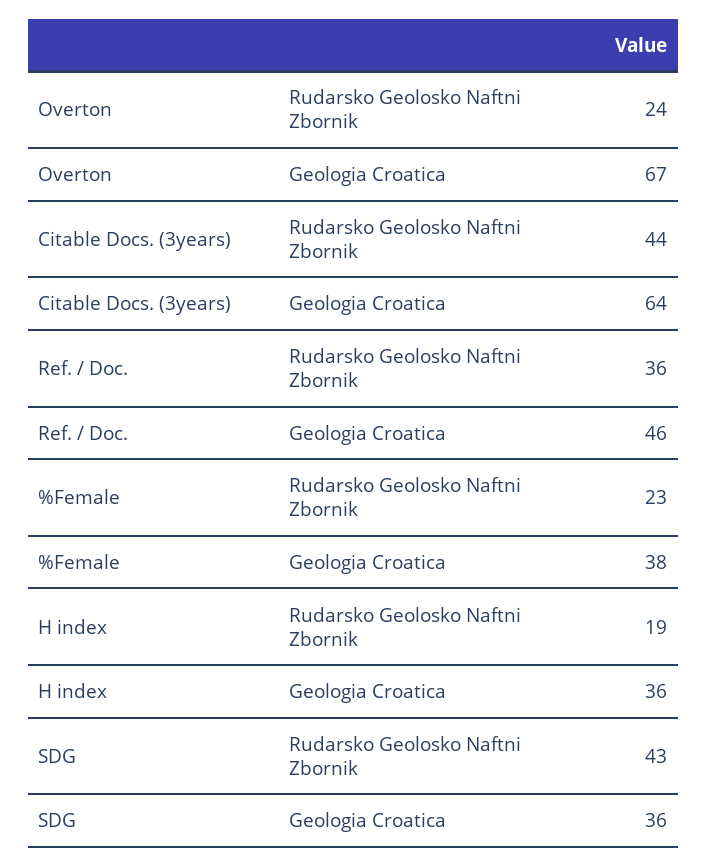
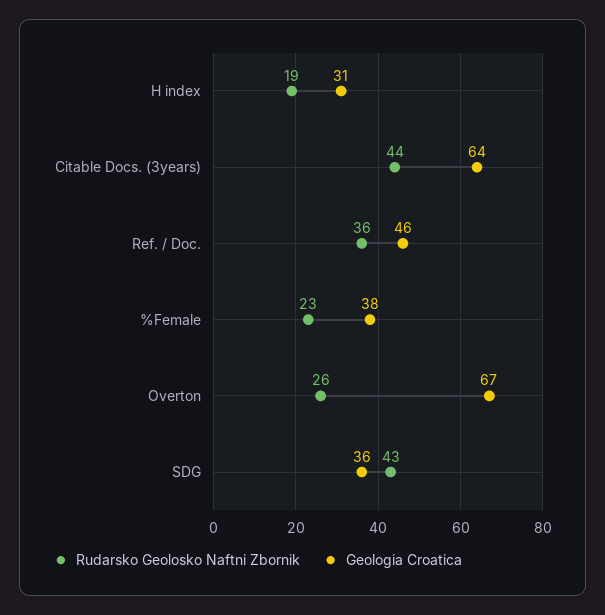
  {
    "Rudarsko Geolosko Naftni Zbornik": {
-     "Overton": 24,
+     "Overton": 26,
      "Citable Docs. (3years)": 44,
      "Ref. / Doc.": 36,
      "%Female": 23,
      "H index": 19,
      "SDG": 43
    },
    "Geologia Croatica": {
      "Overton": 67,
      "Citable Docs. (3years)": 64,
      "Ref. / Doc.": 46,
      "%Female": 38,
-     "H index": 36,
+     "H index": 31,
      "SDG": 36
    }
  }

